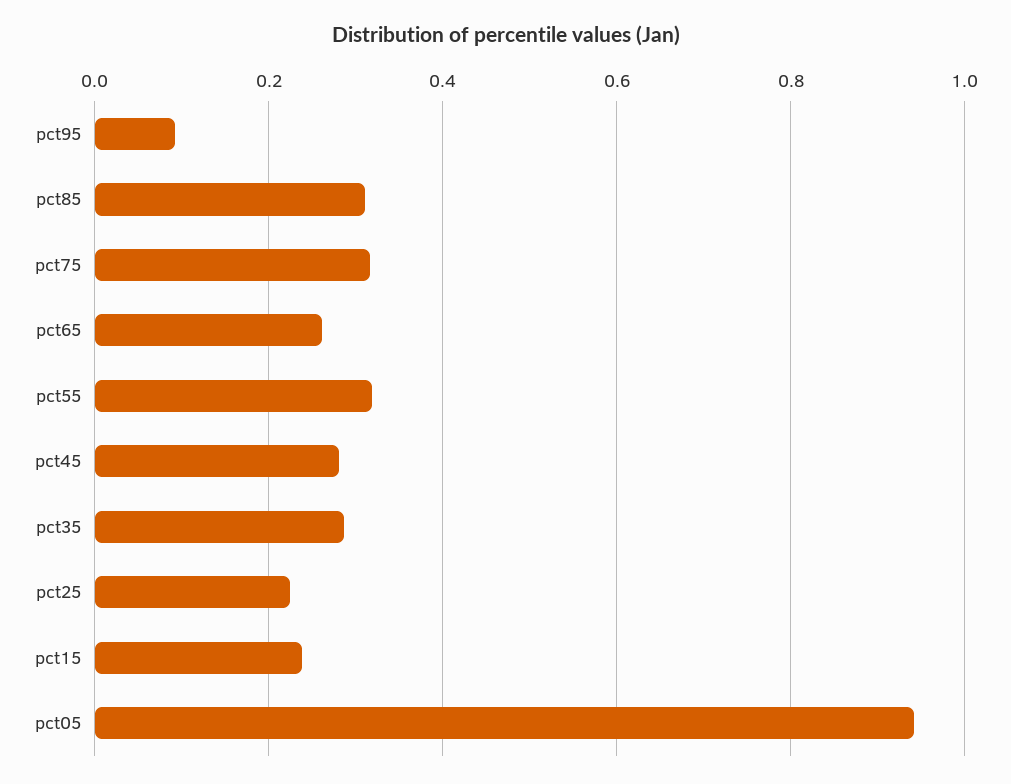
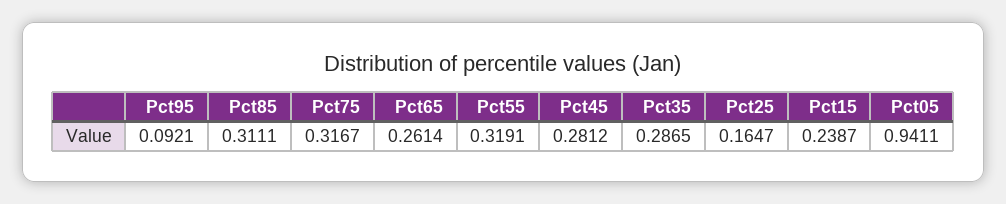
  {
    "pct95": 0.0921,
    "pct85": 0.3111,
    "pct75": 0.3167,
    "pct65": 0.2614,
    "pct55": 0.3191,
    "pct45": 0.2812,
    "pct35": 0.2865,
-   "pct25": 0.22,
+   "pct25": 0.1647,
    "pct15": 0.2387,
    "pct05": 0.9411
  }

